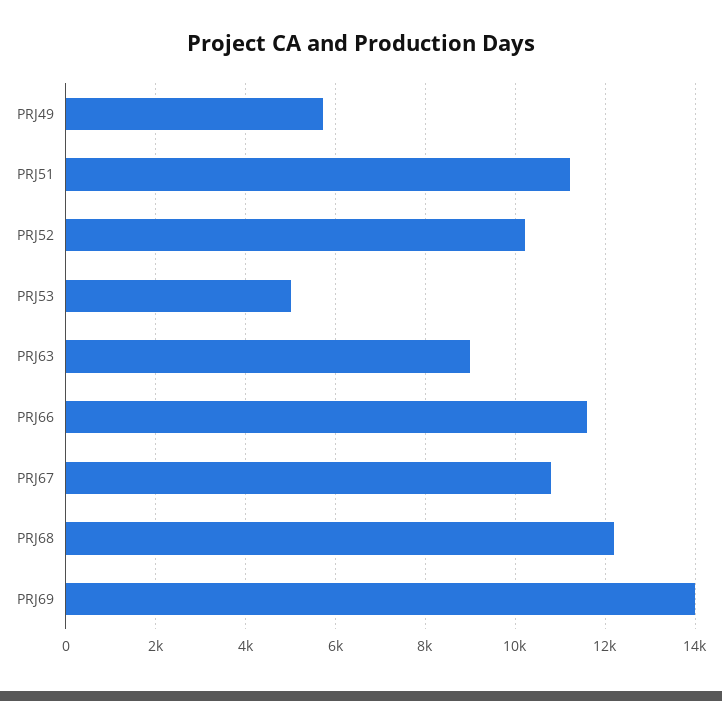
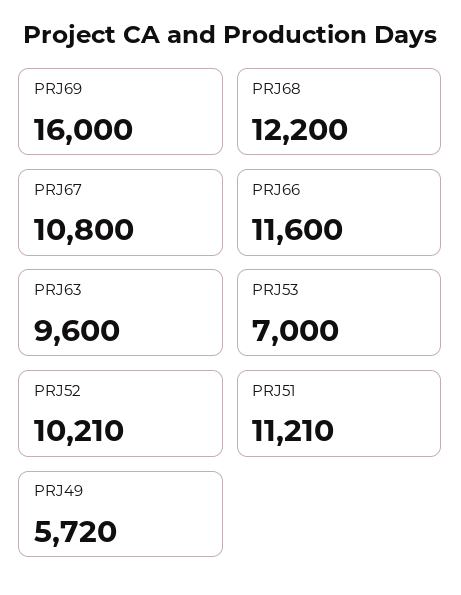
  {
    "PRJ49": 5720,
    "PRJ51": 11210,
    "PRJ52": 10210,
-   "PRJ53": 5000,
+   "PRJ53": 7000,
-   "PRJ63": 9000,
+   "PRJ63": 9600,
    "PRJ66": 11600,
    "PRJ67": 10800,
    "PRJ68": 12200,
-   "PRJ69": 14000
+   "PRJ69": 16000
  }

